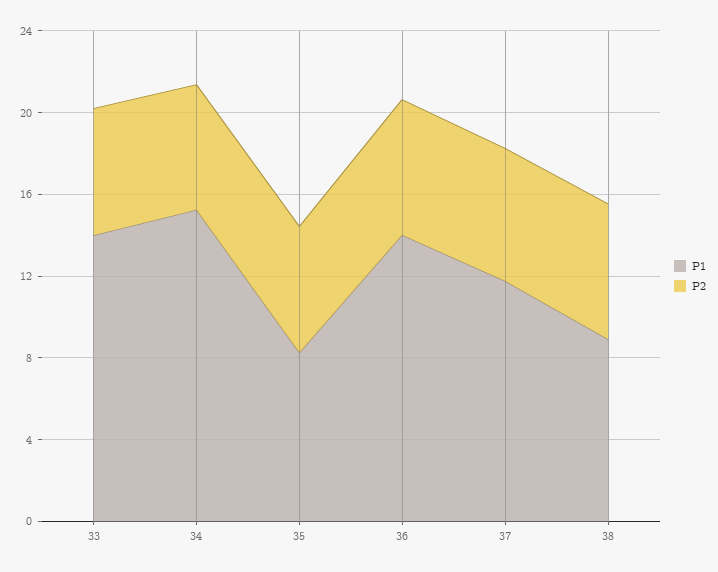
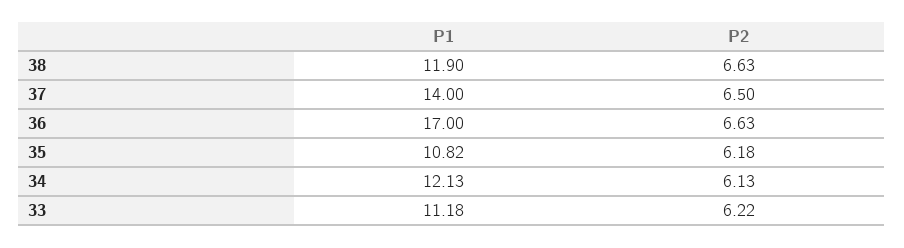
  {
    "P1": {
-     "33": 14,
+     "33": 11.18,
-     "34": 15,
+     "34": 12.13,
-     "35": 8,
+     "35": 10.82,
-     "36": 14,
+     "36": 17,
-     "37": 12,
+     "37": 14,
-     "38": 9
+     "38": 11.9
    },
    "P2": {
      "33": 6.22,
      "34": 6.13,
      "35": 6.18,
      "36": 6.63,
      "37": 6.5,
      "38": 6.63
    }
  }

